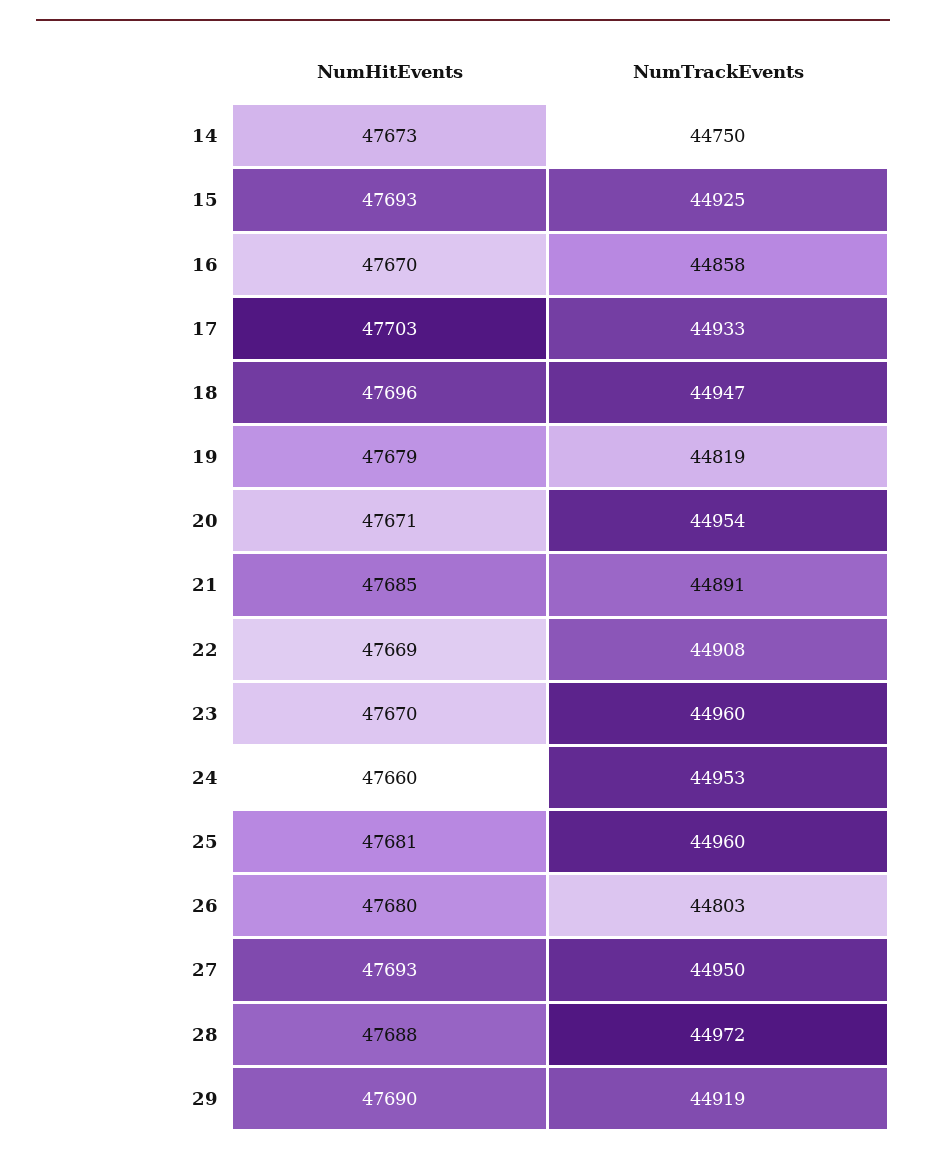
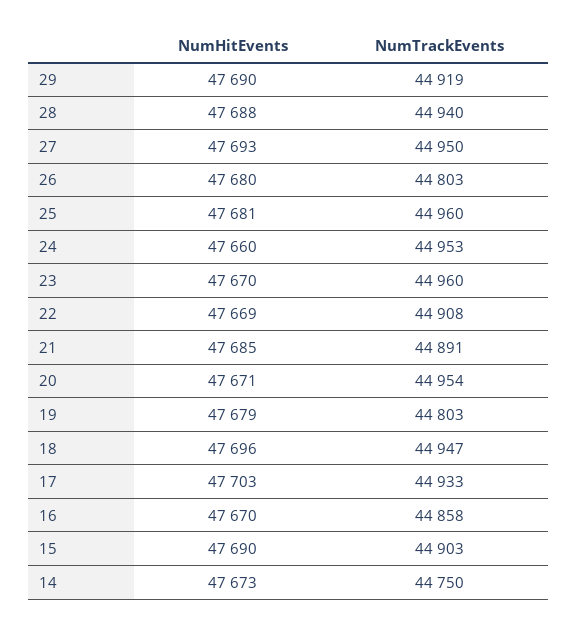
  {
    "NumHitEvents": {
      "14": 47673,
-     "15": 47693,
+     "15": 47690,
      "16": 47670,
      "17": 47703,
      "18": 47696,
      "19": 47679,
      "20": 47671,
      "21": 47685,
      "22": 47669,
      "23": 47670,
      "24": 47660,
      "25": 47681,
      "26": 47680,
      "27": 47693,
      "28": 47688,
      "29": 47690
    },
    "NumTrackEvents": {
      "14": 44750,
-     "15": 44925,
+     "15": 44903,
      "16": 44858,
      "17": 44933,
      "18": 44947,
-     "19": 44819,
+     "19": 44803,
      "20": 44954,
      "21": 44891,
      "22": 44908,
      "23": 44960,
      "24": 44953,
      "25": 44960,
      "26": 44803,
      "27": 44950,
-     "28": 44972,
+     "28": 44940,
      "29": 44919
    }
  }

